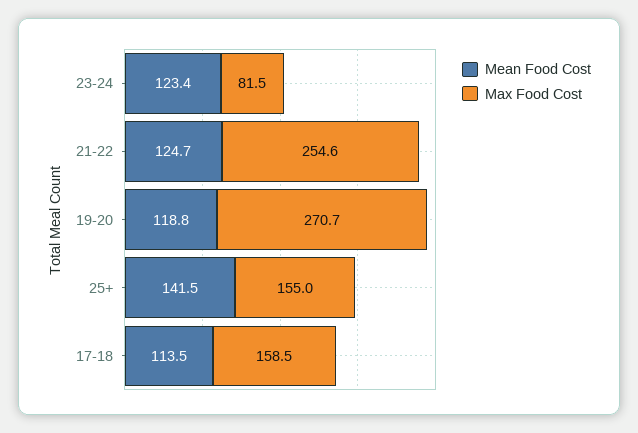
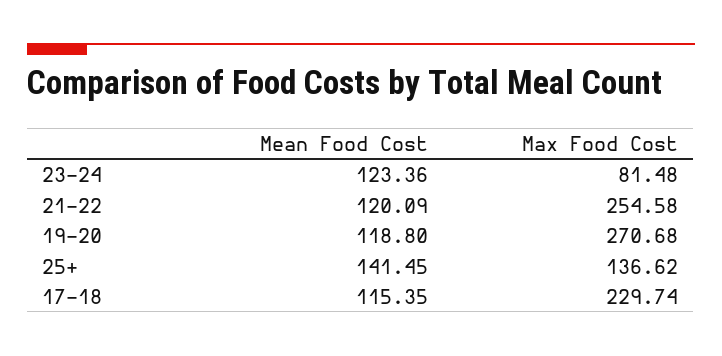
  {
    "Mean Food Cost": {
      "23-24": 123.36,
-     "21-22": 124.7,
+     "21-22": 120.09,
      "19-20": 118.8,
      "25+": 141.45,
-     "17-18": 113.5
+     "17-18": 115.35
    },
    "Max Food Cost": {
      "23-24": 81.48,
      "21-22": 254.58,
      "19-20": 270.68,
-     "25+": 155,
+     "25+": 136.62,
-     "17-18": 158.5
+     "17-18": 229.74
    }
  }

